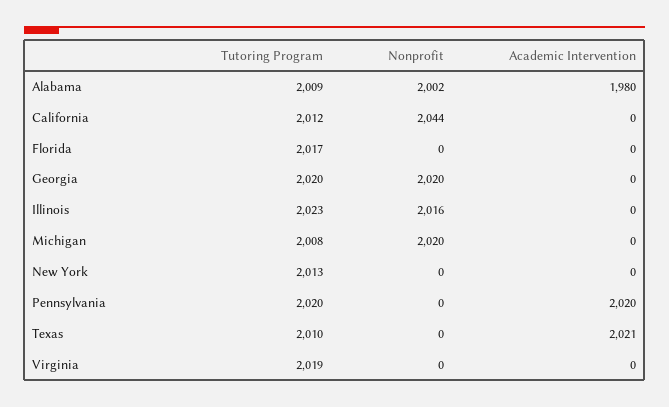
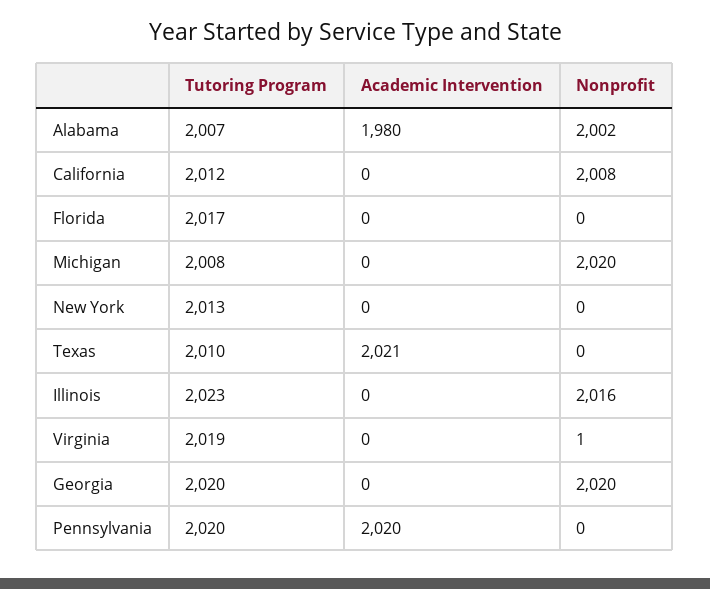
  {
    "Tutoring Program": {
-     "Alabama": 2009,
+     "Alabama": 2007,
      "California": 2012,
      "Florida": 2017,
      "Georgia": 2020,
      "Illinois": 2023,
      "Michigan": 2008,
      "New York": 2013,
      "Pennsylvania": 2020,
      "Texas": 2010,
      "Virginia": 2019
    },
    "Nonprofit": {
      "Alabama": 2002,
-     "California": 2044,
+     "California": 2008,
      "Florida": 0,
      "Georgia": 2020,
      "Illinois": 2016,
      "Michigan": 2020,
      "New York": 0,
      "Pennsylvania": 0,
      "Texas": 0,
-     "Virginia": 0
+     "Virginia": 1
    },
    "Academic Intervention": {
      "Alabama": 1980,
      "California": 0,
      "Florida": 0,
      "Georgia": 0,
      "Illinois": 0,
      "Michigan": 0,
      "New York": 0,
      "Pennsylvania": 2020,
      "Texas": 2021,
      "Virginia": 0
    }
  }

